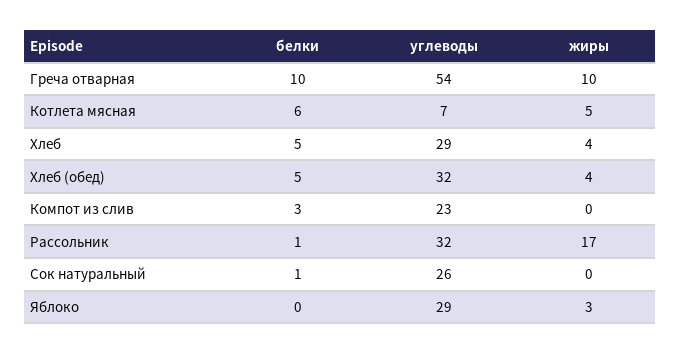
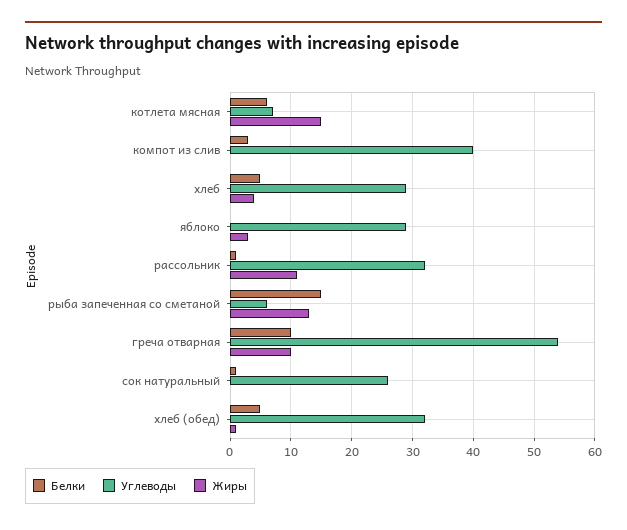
  {
    "белки": {
      "Греча отварная": 10,
      "Котлета мясная": 6,
      "Хлеб": 5,
      "Хлеб (обед)": 5,
      "Компот из слив": 3,
      "Рассольник": 1,
      "Сок натуральный": 1,
-     "Яблоко": 0
+     "Яблоко": 0,
+     "рыба запеченная со сметаной": 15
    },
    "углеводы": {
      "Греча отварная": 54,
      "Котлета мясная": 7,
      "Хлеб": 29,
      "Хлеб (обед)": 32,
-     "Компот из слив": 23,
+     "Компот из слив": 40,
      "Рассольник": 32,
      "Сок натуральный": 26,
-     "Яблоко": 29
+     "Яблоко": 29,
+     "рыба запеченная со сметаной": 6
    },
    "жиры": {
      "Греча отварная": 10,
-     "Котлета мясная": 5,
+     "Котлета мясная": 15,
      "Хлеб": 4,
-     "Хлеб (обед)": 4,
+     "Хлеб (обед)": 1,
      "Компот из слив": 0,
-     "Рассольник": 17,
+     "Рассольник": 11,
      "Сок натуральный": 0,
-     "Яблоко": 3
+     "Яблоко": 3,
+     "рыба запеченная со сметаной": 13
    }
  }

